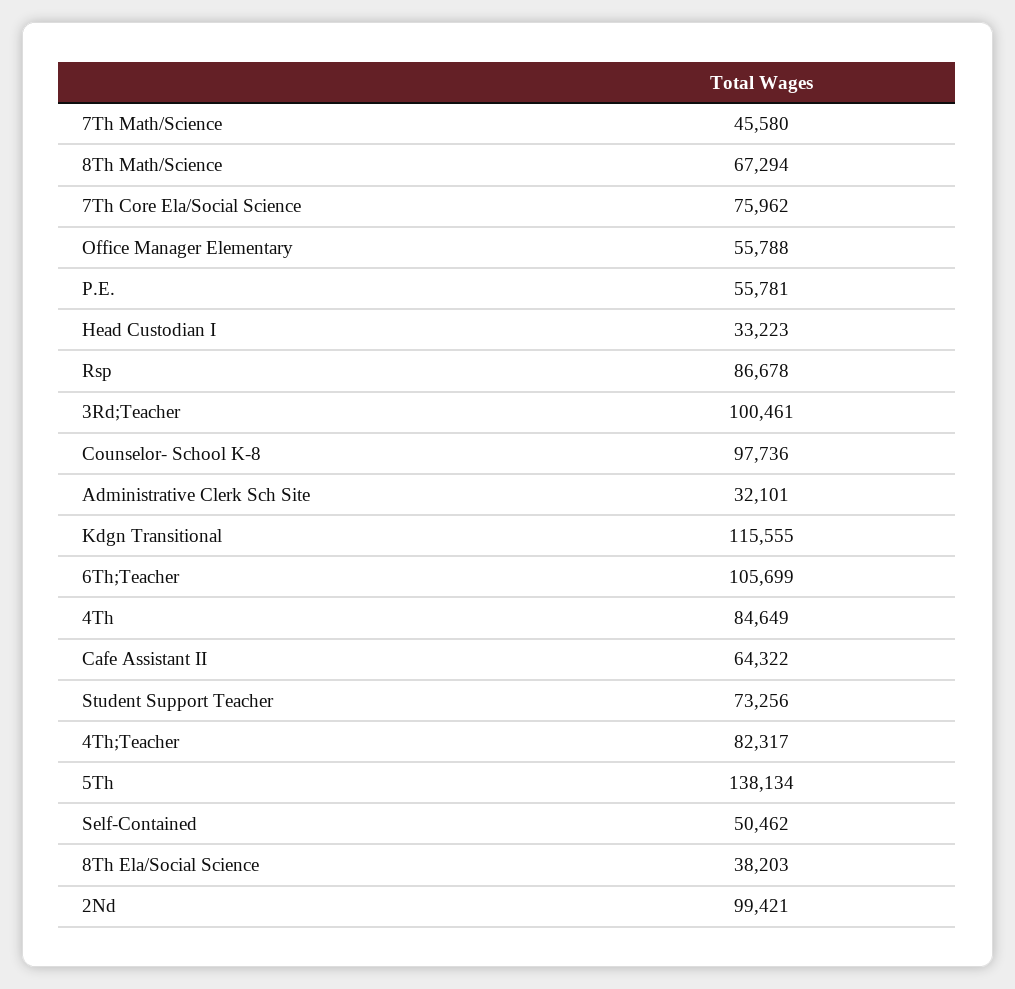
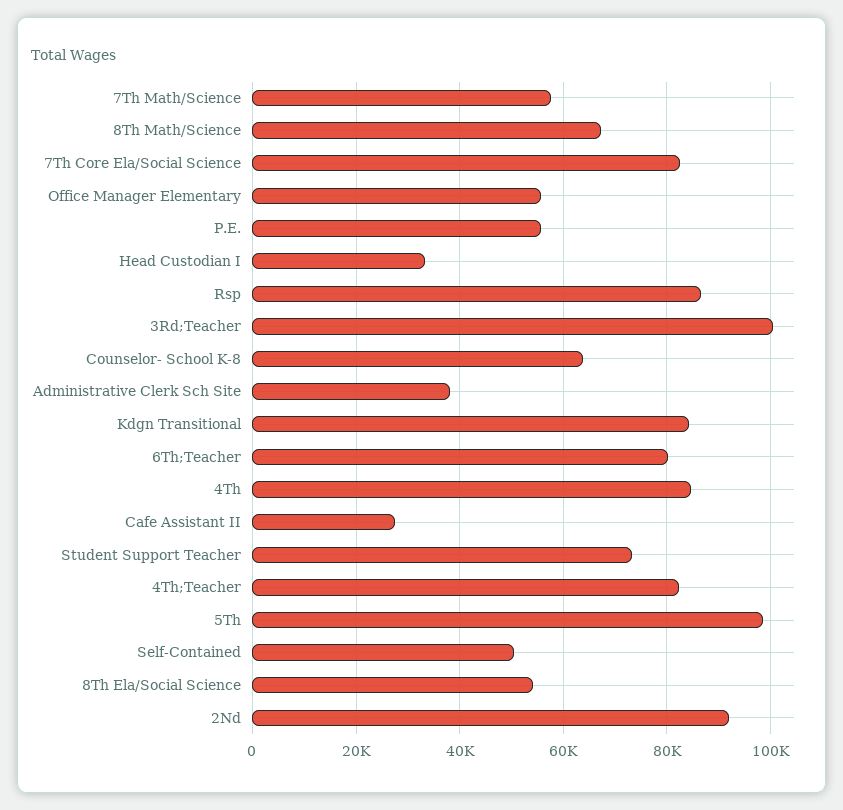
  {
-   "7Th Math/Science": 45580,
+   "7Th Math/Science": 58000,
    "8Th Math/Science": 67294,
-   "7Th Core Ela/Social Science": 75962,
+   "7Th Core Ela/Social Science": 82000,
    "Office Manager Elementary": 55788,
    "P.E.": 55781,
    "Head Custodian I": 33223,
    "Rsp": 86678,
    "3Rd;Teacher": 100461,
-   "Counselor- School K-8": 97736,
+   "Counselor- School K-8": 64000,
-   "Administrative Clerk Sch Site": 32101,
+   "Administrative Clerk Sch Site": 38000,
-   "Kdgn Transitional": 115555,
+   "Kdgn Transitional": 84000,
-   "6Th;Teacher": 105699,
+   "6Th;Teacher": 80000,
    "4Th": 84649,
-   "Cafe Assistant II": 64322,
+   "Cafe Assistant II": 28000,
    "Student Support Teacher": 73256,
    "4Th;Teacher": 82317,
-   "5Th": 138134,
+   "5Th": 98000,
    "Self-Contained": 50462,
-   "8Th Ela/Social Science": 38203,
+   "8Th Ela/Social Science": 54000,
-   "2Nd": 99421
+   "2Nd": 92000
  }

